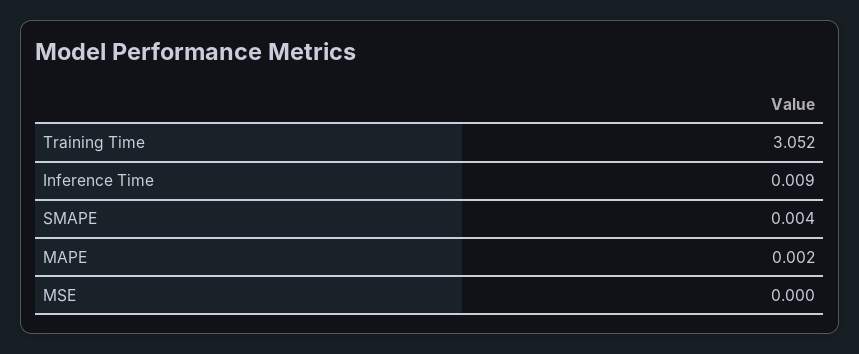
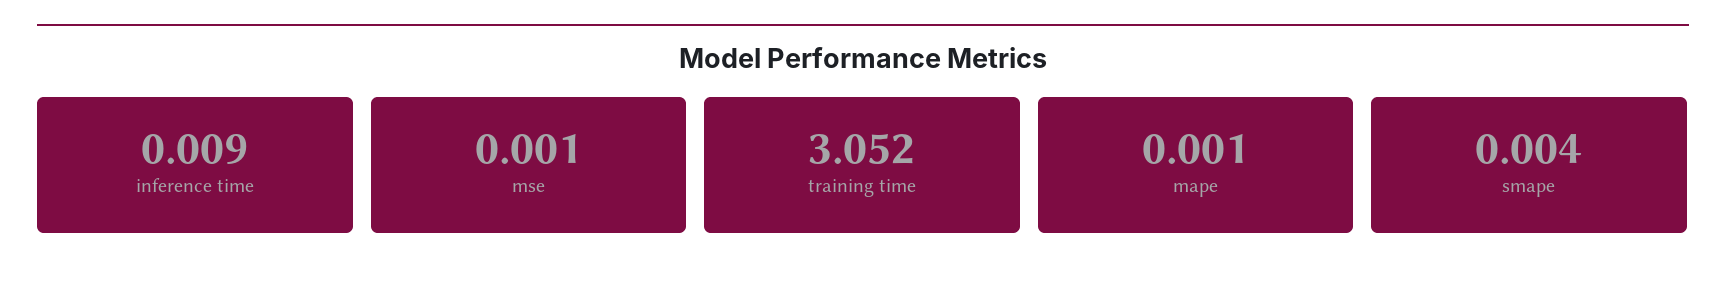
  {
    "Training Time": 3.052,
    "Inference Time": 0.009,
    "SMAPE": 0.004,
-   "MAPE": 0.002,
+   "MAPE": 0.001,
-   "MSE": 0
+   "MSE": 0.001
  }

